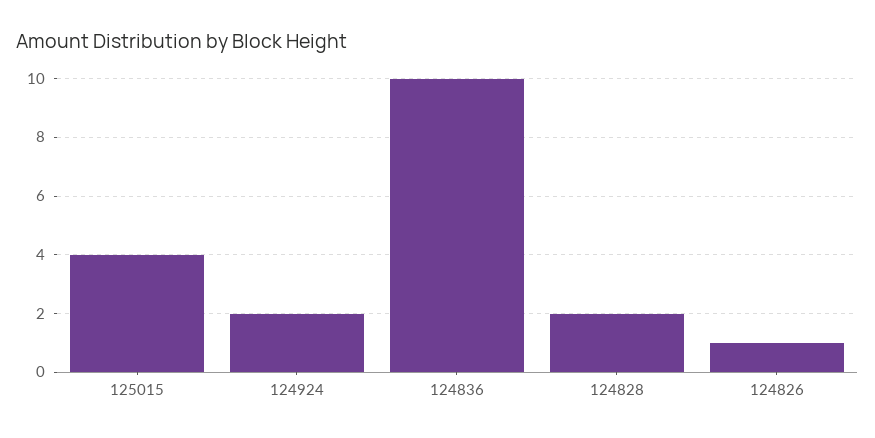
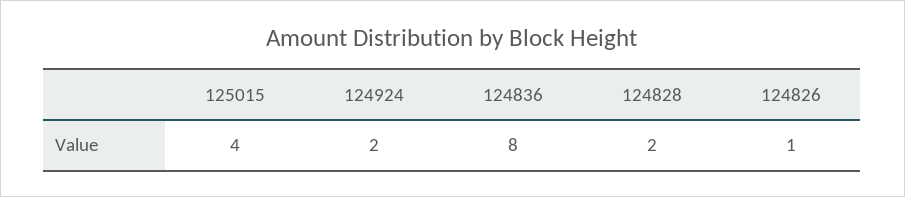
  {
    "125015": 4,
    "124924": 2,
-   "124836": 10,
+   "124836": 8,
    "124828": 2,
    "124826": 1
  }

